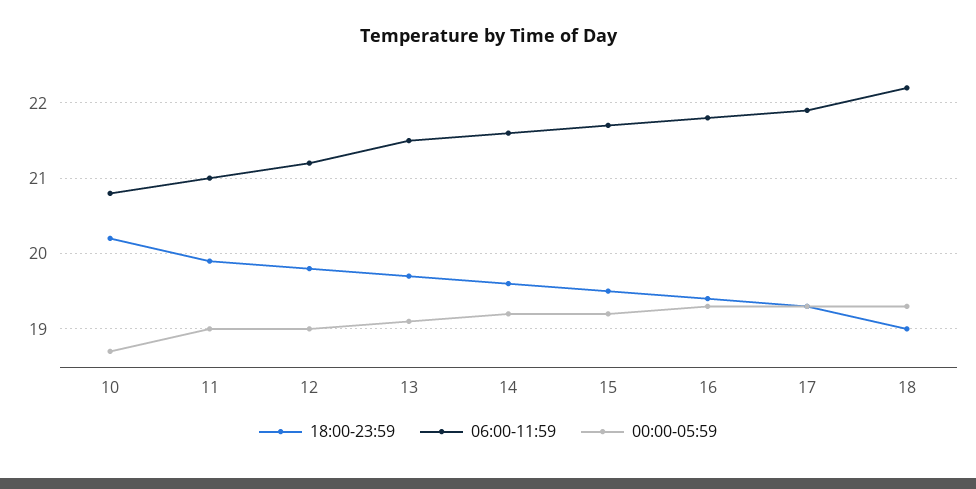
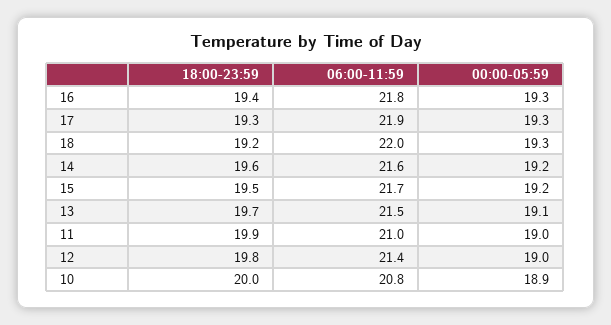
  {
    "18:00-23:59": {
-     "10": 20.2,
+     "10": 20,
      "11": 19.9,
      "12": 19.8,
      "13": 19.7,
      "14": 19.6,
      "15": 19.5,
      "16": 19.4,
      "17": 19.3,
-     "18": 19
+     "18": 19.2
    },
    "06:00-11:59": {
      "10": 20.8,
      "11": 21,
-     "12": 21.2,
+     "12": 21.4,
      "13": 21.5,
      "14": 21.6,
      "15": 21.7,
      "16": 21.8,
      "17": 21.9,
-     "18": 22.2
+     "18": 22
    },
    "00:00-05:59": {
-     "10": 18.7,
+     "10": 18.9,
      "11": 19,
      "12": 19,
      "13": 19.1,
      "14": 19.2,
      "15": 19.2,
      "16": 19.3,
      "17": 19.3,
      "18": 19.3
    }
  }

